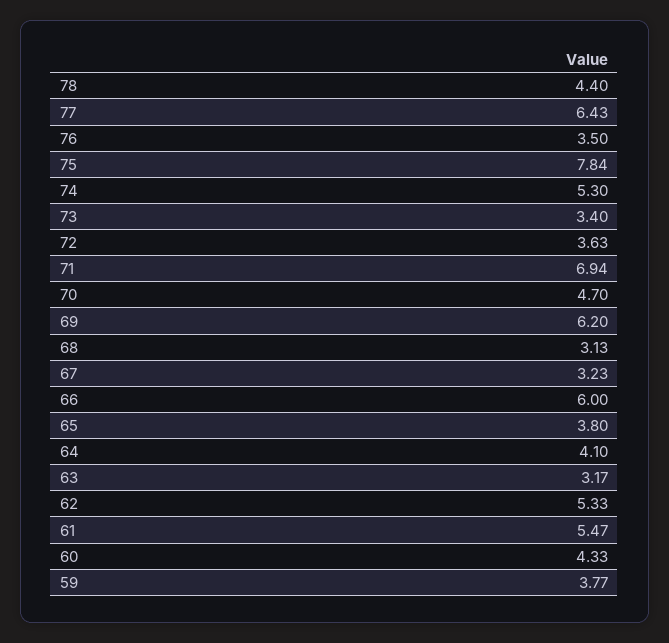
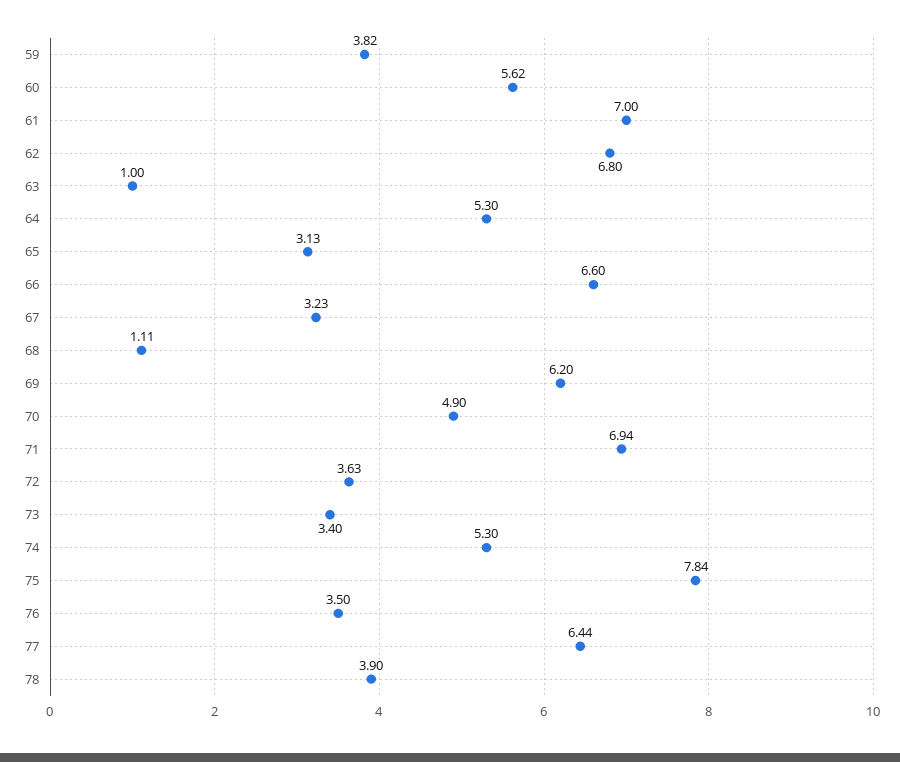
  {
-   "78": 4.4,
+   "78": 3.9,
-   "77": 6.43,
+   "77": 6.44,
    "76": 3.5,
    "75": 7.84,
    "74": 5.3,
    "73": 3.4,
    "72": 3.63,
    "71": 6.94,
-   "70": 4.7,
+   "70": 4.9,
    "69": 6.2,
-   "68": 3.13,
+   "68": 1.11,
    "67": 3.23,
-   "66": 6,
+   "66": 6.6,
-   "65": 3.8,
+   "65": 3.13,
-   "64": 4.1,
+   "64": 5.3,
-   "63": 3.17,
+   "63": 1,
-   "62": 5.33,
+   "62": 6.8,
-   "61": 5.47,
+   "61": 7,
-   "60": 4.33,
+   "60": 5.62,
-   "59": 3.77
+   "59": 3.82
  }

